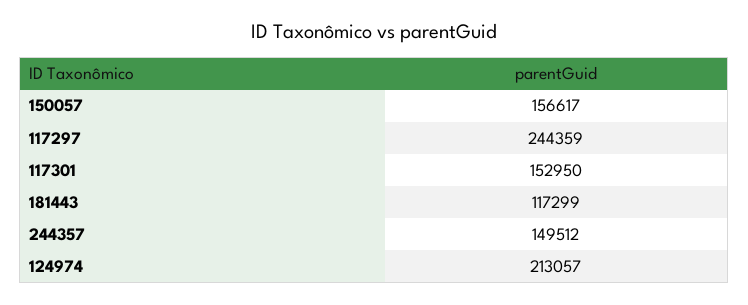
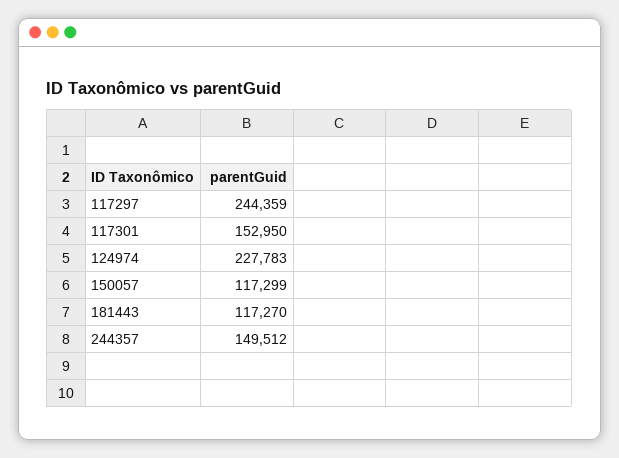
  {
-   "150057": 156617,
+   "150057": 117299,
    "117297": 244359,
    "117301": 152950,
-   "181443": 117299,
+   "181443": 117270,
    "244357": 149512,
-   "124974": 213057
+   "124974": 227783
  }

